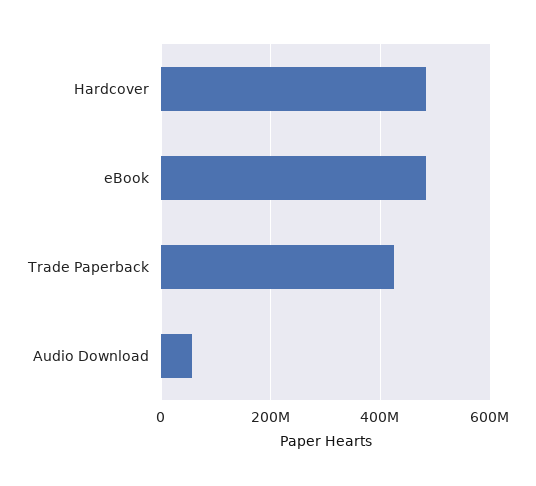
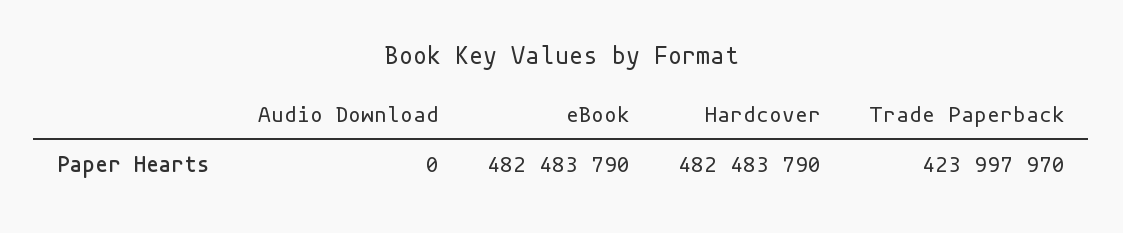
  {
    "Hardcover": 482483790,
    "eBook": 482483790,
    "Trade Paperback": 423997970,
-   "Audio Download": 60000000
+   "Audio Download": 0
  }

